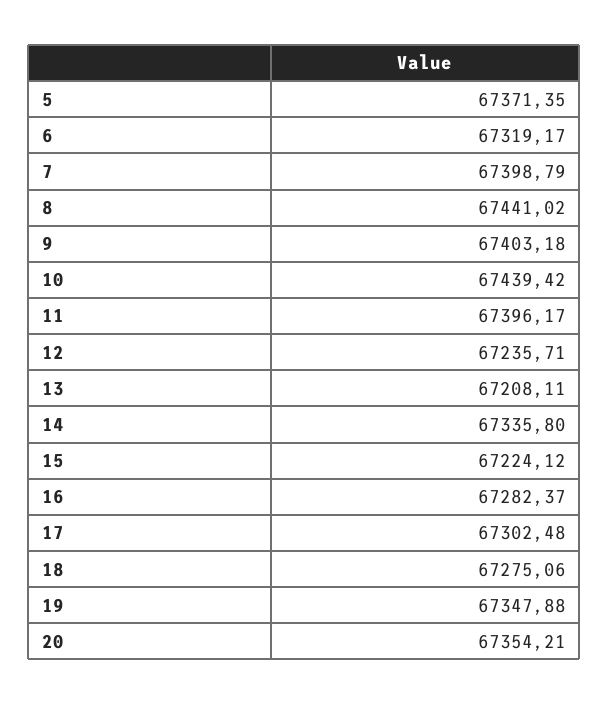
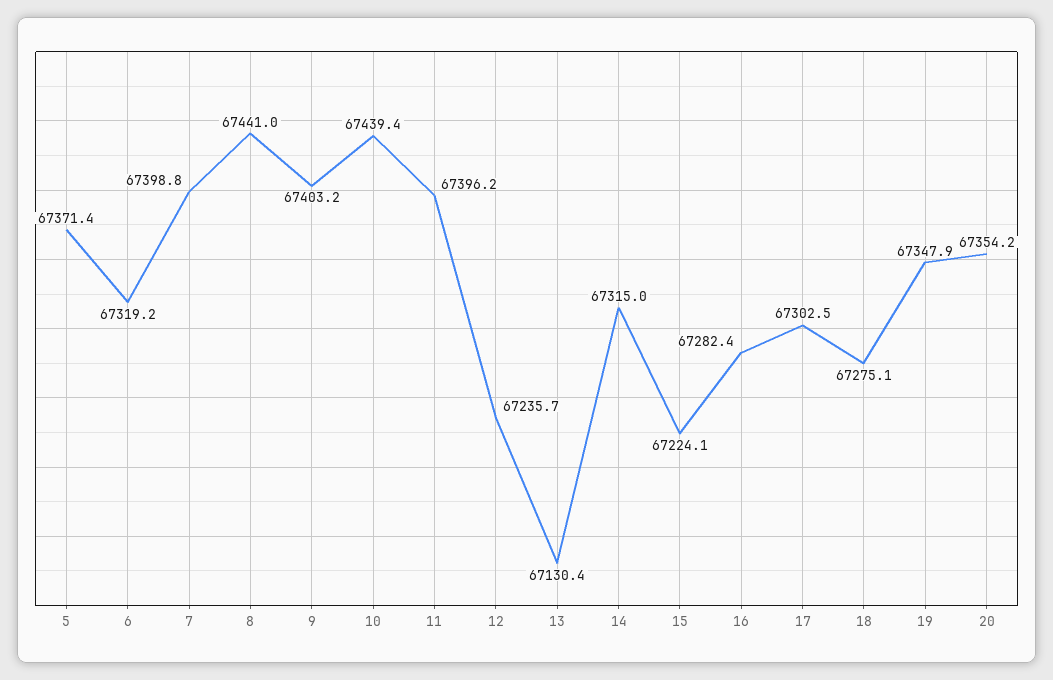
  {
    "5": 67371.35,
    "6": 67319.17,
    "7": 67398.79,
    "8": 67441.02,
    "9": 67403.18,
    "10": 67439.42,
    "11": 67396.17,
    "12": 67235.71,
-   "13": 67208.11,
+   "13": 67130.4,
-   "14": 67335.8,
+   "14": 67315,
    "15": 67224.12,
    "16": 67282.37,
    "17": 67302.48,
    "18": 67275.06,
    "19": 67347.88,
    "20": 67354.21
  }

